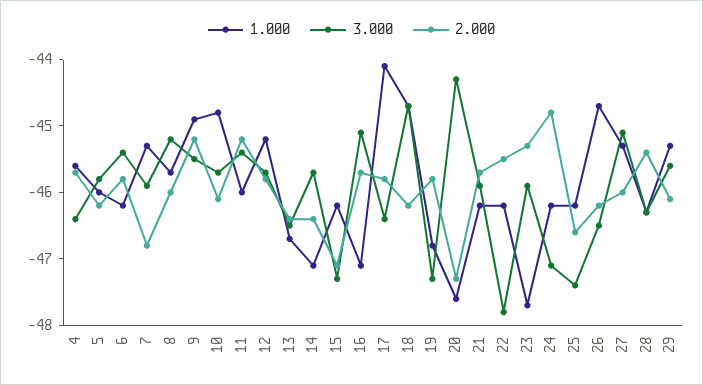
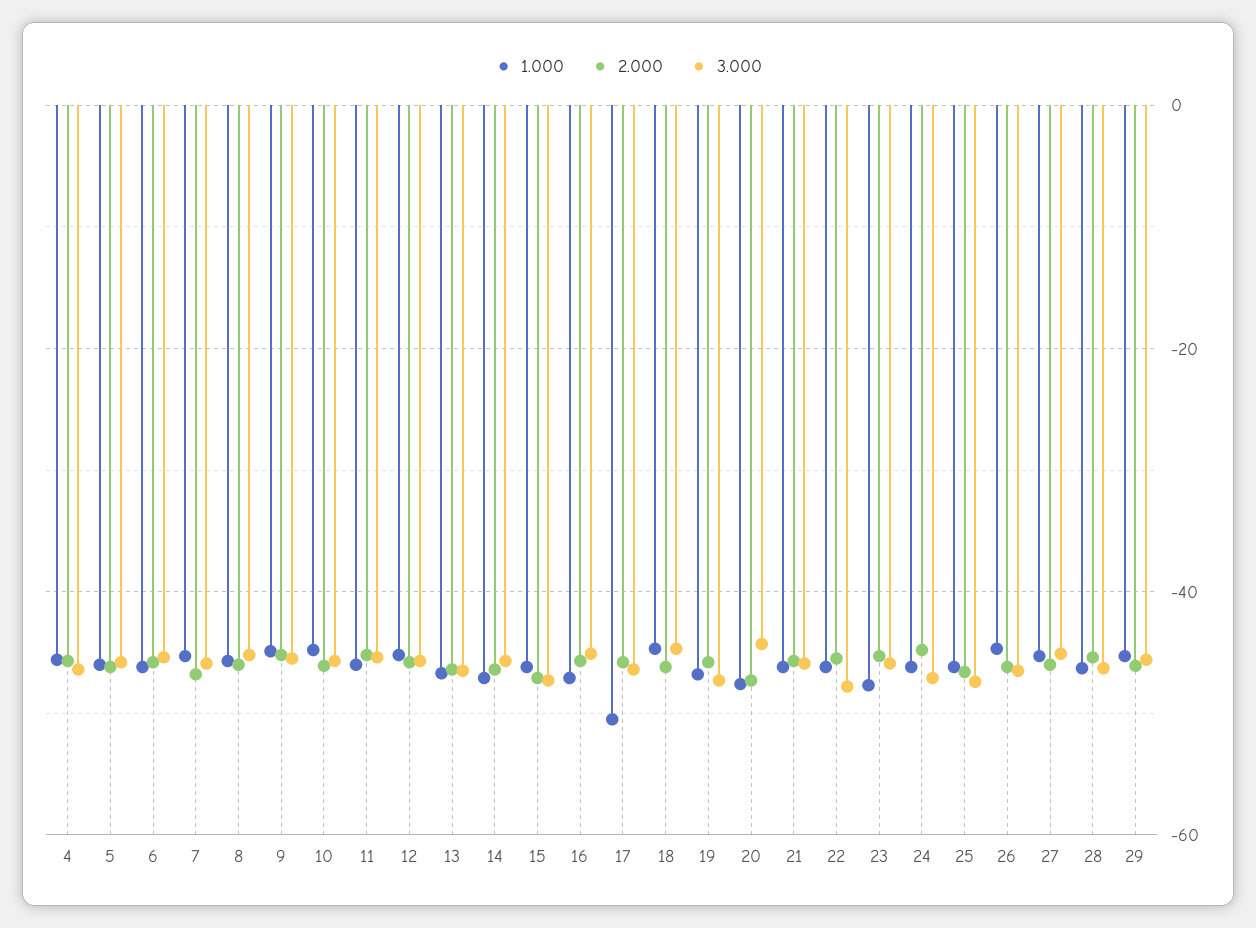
  {
    "1.000": {
      "4": -45.5,
      "5": -46,
      "6": -46,
      "7": -45.5,
      "8": -45.5,
      "9": -45,
      "10": -45,
      "11": -46,
      "12": -45,
      "13": -46.5,
      "14": -47,
      "15": -46,
      "16": -47,
-     "17": -44,
+     "17": -50,
      "18": -44.5,
      "19": -47,
      "20": -47.5,
      "21": -46,
      "22": -46,
      "23": -47.5,
      "24": -46,
      "25": -46,
      "26": -44.5,
      "27": -45.5,
      "28": -46.5,
      "29": -45.5
    },
    "3.000": {
      "4": -46.5,
      "5": -46,
      "6": -45.5,
      "7": -46,
      "8": -45,
      "9": -45.5,
      "10": -45.5,
      "11": -45.5,
      "12": -45.5,
      "13": -46.5,
      "14": -45.5,
      "15": -47.5,
      "16": -45,
      "17": -46.5,
      "18": -44.5,
      "19": -47.5,
      "20": -44.5,
      "21": -46,
      "22": -48,
      "23": -46,
      "24": -47,
      "25": -47.5,
      "26": -46.5,
      "27": -45,
      "28": -46.5,
      "29": -45.5
    },
    "2.000": {
      "4": -45.5,
      "5": -46,
      "6": -46,
      "7": -47,
      "8": -46,
      "9": -45,
      "10": -46,
      "11": -45,
      "12": -46,
      "13": -46.5,
      "14": -46.5,
      "15": -47,
      "16": -45.5,
      "17": -46,
      "18": -46,
      "19": -46,
      "20": -47.5,
      "21": -45.5,
      "22": -45.5,
      "23": -45.5,
      "24": -45,
      "25": -46.5,
      "26": -46,
      "27": -46,
      "28": -45.5,
      "29": -46
    }
  }

